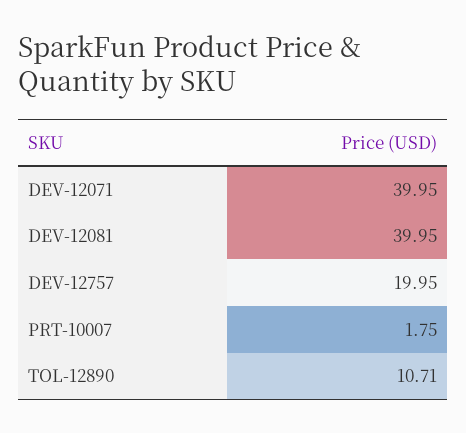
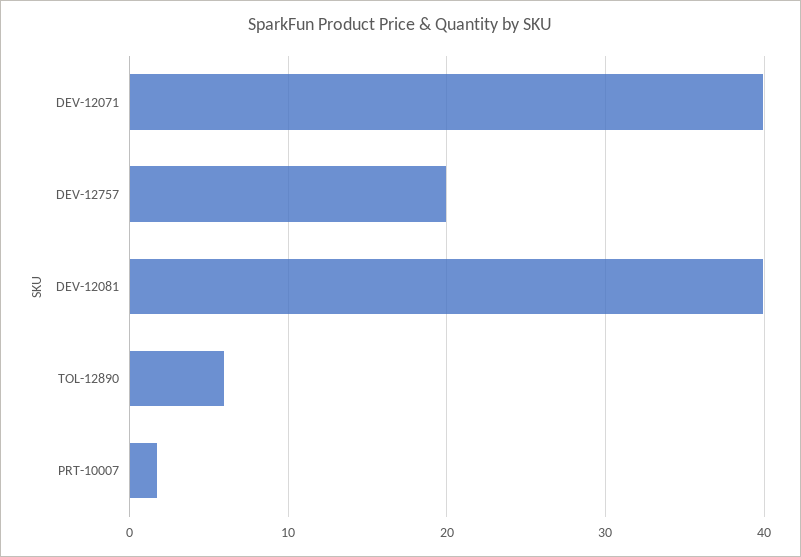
  {
    "DEV-12071": 39.95,
    "DEV-12081": 39.95,
    "DEV-12757": 19.95,
    "PRT-10007": 1.75,
-   "TOL-12890": 10.71
+   "TOL-12890": 6
  }

